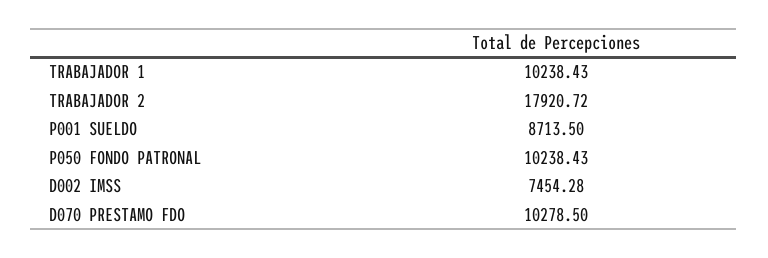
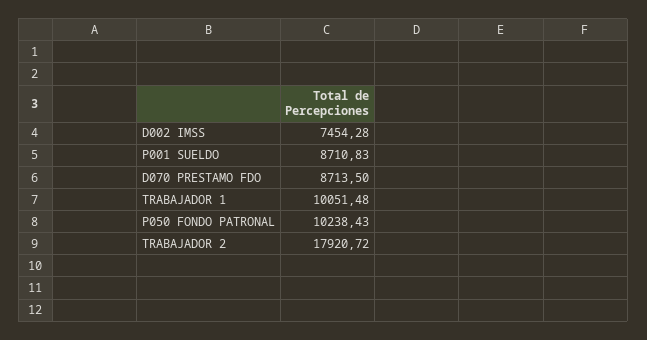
  {
-   "TRABAJADOR 1": 10238.43,
+   "TRABAJADOR 1": 10051.48,
    "TRABAJADOR 2": 17920.72,
-   "P001 SUELDO": 8713.5,
+   "P001 SUELDO": 8710.83,
    "P050 FONDO PATRONAL": 10238.43,
    "D002 IMSS": 7454.28,
-   "D070 PRESTAMO FDO": 10278.5
+   "D070 PRESTAMO FDO": 8713.5
  }

